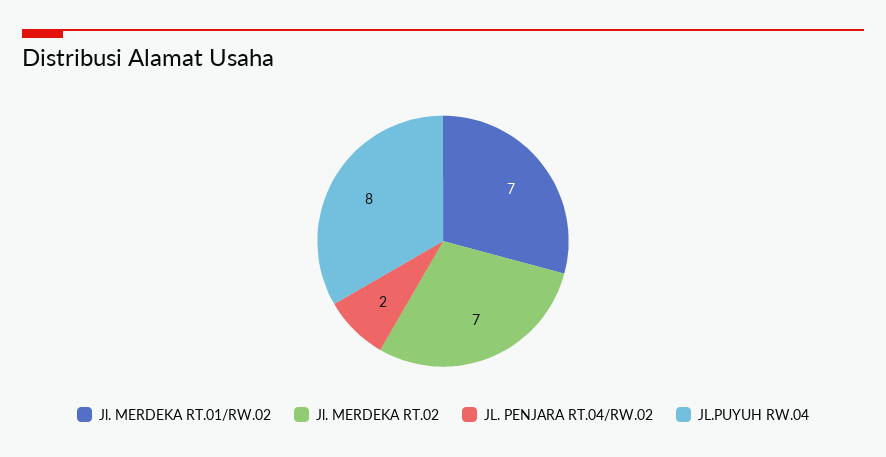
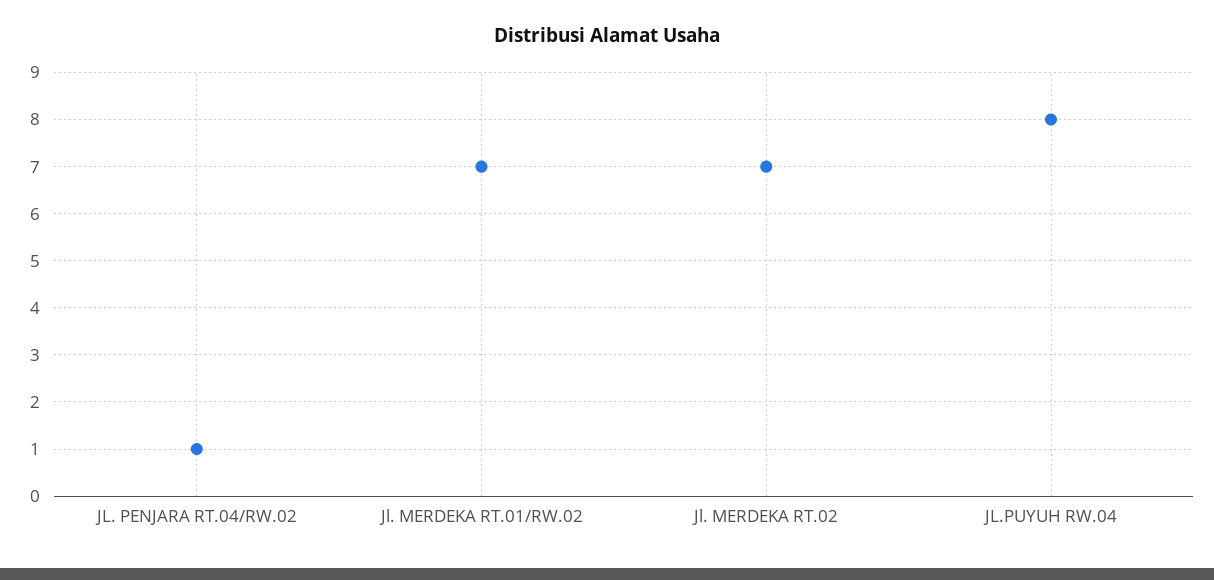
  {
    "Jl. MERDEKA RT.01/RW.02": 7,
    "Jl. MERDEKA RT.02": 7,
-   "JL. PENJARA RT.04/RW.02": 2,
+   "JL. PENJARA RT.04/RW.02": 1,
    "JL.PUYUH RW.04": 8
  }

